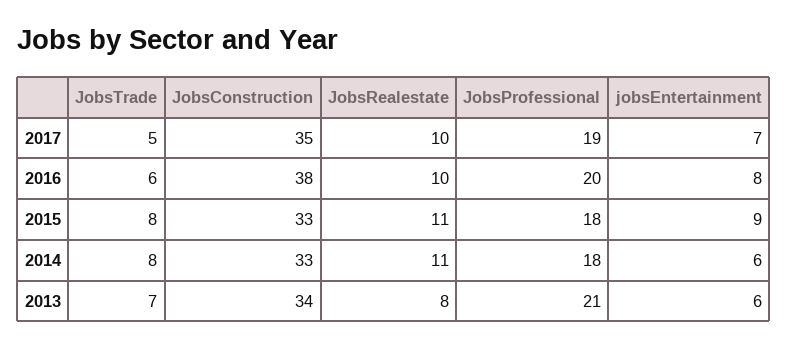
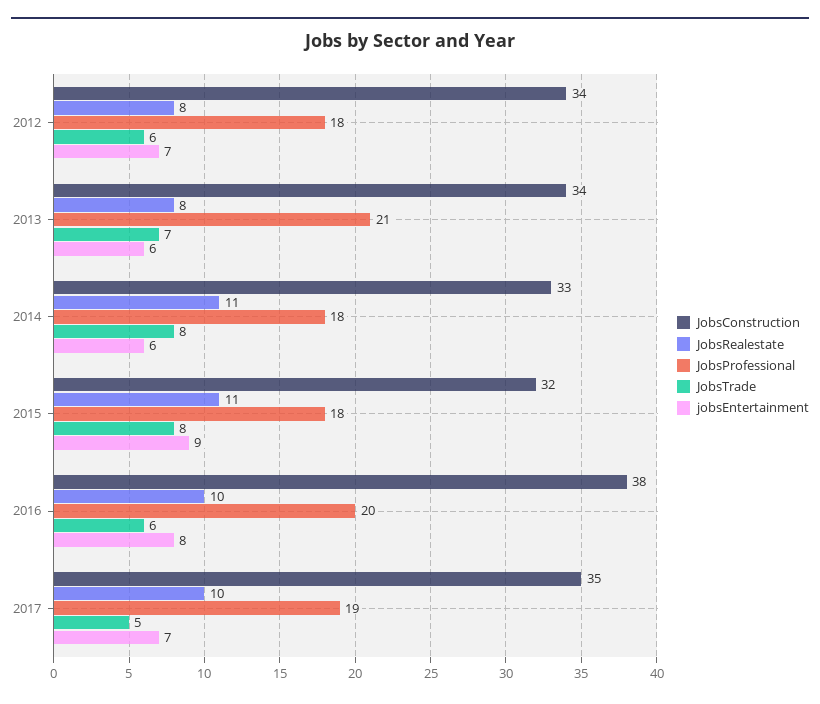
  {
    "JobsTrade": {
      "2017": 5,
      "2016": 6,
      "2015": 8,
      "2014": 8,
-     "2013": 7
+     "2013": 7,
+     "2012": 6
    },
    "JobsConstruction": {
      "2017": 35,
      "2016": 38,
-     "2015": 33,
+     "2015": 32,
      "2014": 33,
-     "2013": 34
+     "2013": 34,
+     "2012": 34
    },
    "JobsRealestate": {
      "2017": 10,
      "2016": 10,
      "2015": 11,
      "2014": 11,
-     "2013": 8
+     "2013": 8,
+     "2012": 8
    },
    "JobsProfessional": {
      "2017": 19,
      "2016": 20,
      "2015": 18,
      "2014": 18,
-     "2013": 21
+     "2013": 21,
+     "2012": 18
    },
    "jobsEntertainment": {
      "2017": 7,
      "2016": 8,
      "2015": 9,
      "2014": 6,
-     "2013": 6
+     "2013": 6,
+     "2012": 7
    }
  }

